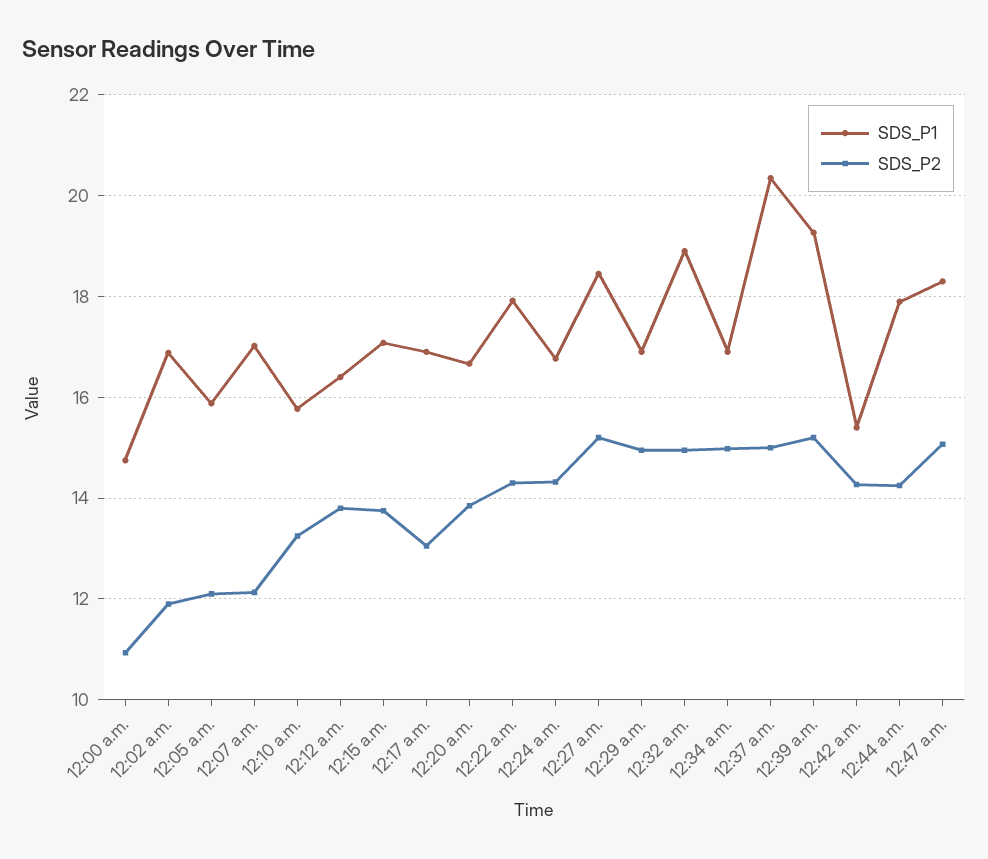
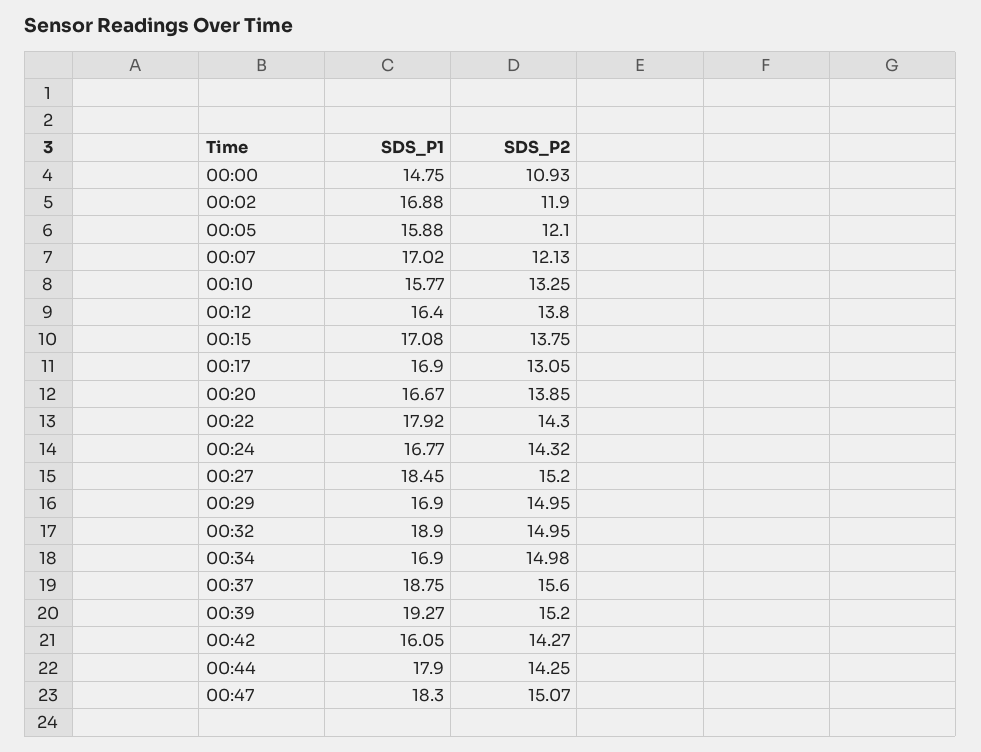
  {
    "SDS_P1": {
      "12:00 a.m.": 14.75,
      "12:02 a.m.": 16.88,
      "12:05 a.m.": 15.88,
      "12:07 a.m.": 17.02,
      "12:10 a.m.": 15.77,
      "12:12 a.m.": 16.4,
      "12:15 a.m.": 17.08,
      "12:17 a.m.": 16.9,
      "12:20 a.m.": 16.67,
      "12:22 a.m.": 17.92,
      "12:24 a.m.": 16.77,
      "12:27 a.m.": 18.45,
      "12:29 a.m.": 16.9,
      "12:32 a.m.": 18.9,
      "12:34 a.m.": 16.9,
-     "12:37 a.m.": 20.4,
+     "12:37 a.m.": 18.75,
      "12:39 a.m.": 19.27,
-     "12:42 a.m.": 15.4,
+     "12:42 a.m.": 16.05,
      "12:44 a.m.": 17.9,
      "12:47 a.m.": 18.3
    },
    "SDS_P2": {
      "12:00 a.m.": 10.93,
      "12:02 a.m.": 11.9,
      "12:05 a.m.": 12.1,
      "12:07 a.m.": 12.13,
      "12:10 a.m.": 13.25,
      "12:12 a.m.": 13.8,
      "12:15 a.m.": 13.75,
      "12:17 a.m.": 13.05,
      "12:20 a.m.": 13.85,
      "12:22 a.m.": 14.3,
      "12:24 a.m.": 14.32,
      "12:27 a.m.": 15.2,
      "12:29 a.m.": 14.95,
      "12:32 a.m.": 14.95,
      "12:34 a.m.": 14.98,
-     "12:37 a.m.": 15,
+     "12:37 a.m.": 15.6,
      "12:39 a.m.": 15.2,
      "12:42 a.m.": 14.27,
      "12:44 a.m.": 14.25,
      "12:47 a.m.": 15.07
    }
  }

